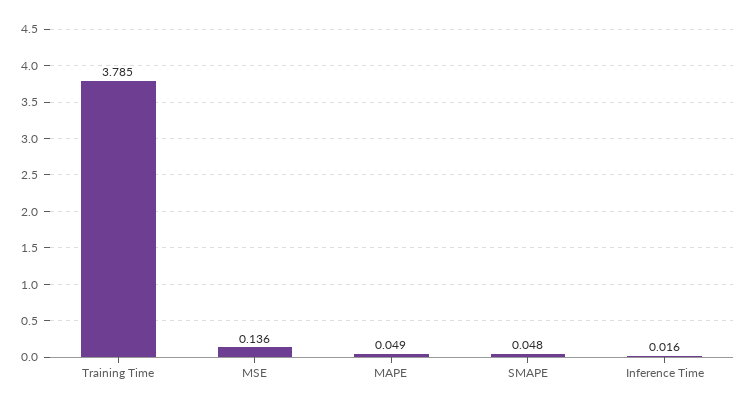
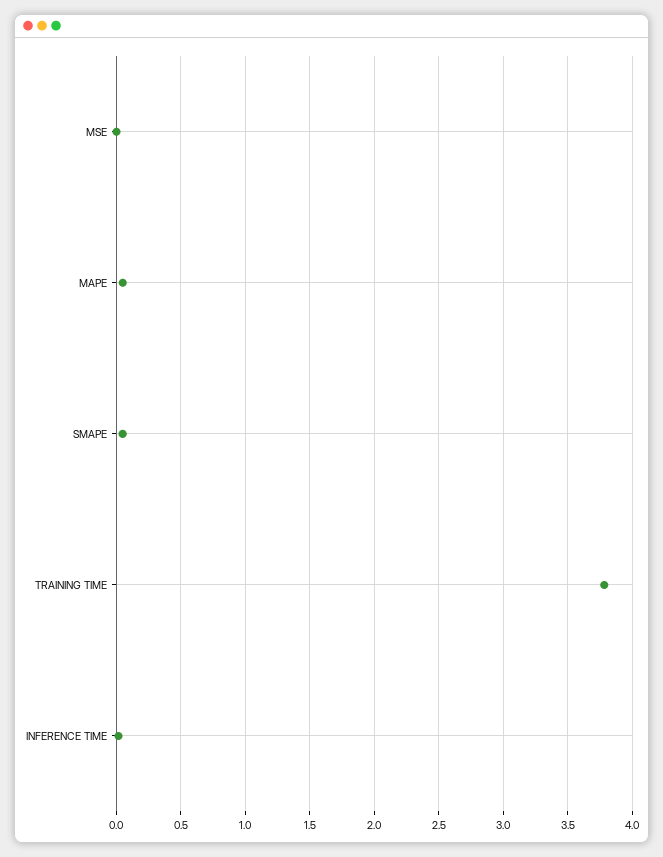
  {
    "Training Time": 3.785,
-   "MSE": 0.136,
+   "MSE": 0,
    "MAPE": 0.049,
    "SMAPE": 0.048,
    "Inference Time": 0.016
  }

